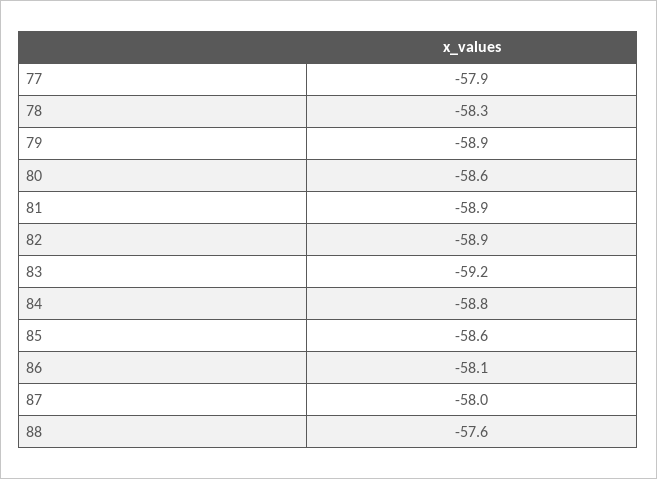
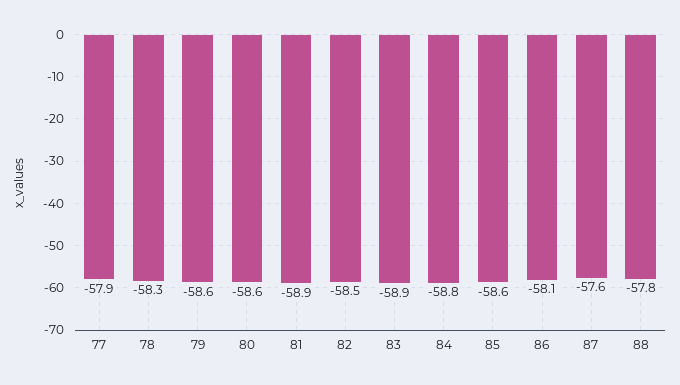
  {
    "77": -57.9,
    "78": -58.3,
-   "79": -58.9,
+   "79": -58.6,
    "80": -58.6,
    "81": -58.9,
-   "82": -58.9,
+   "82": -58.5,
-   "83": -59.2,
+   "83": -58.9,
    "84": -58.8,
    "85": -58.6,
    "86": -58.1,
-   "87": -58,
+   "87": -57.6,
-   "88": -57.6
+   "88": -57.8
  }

